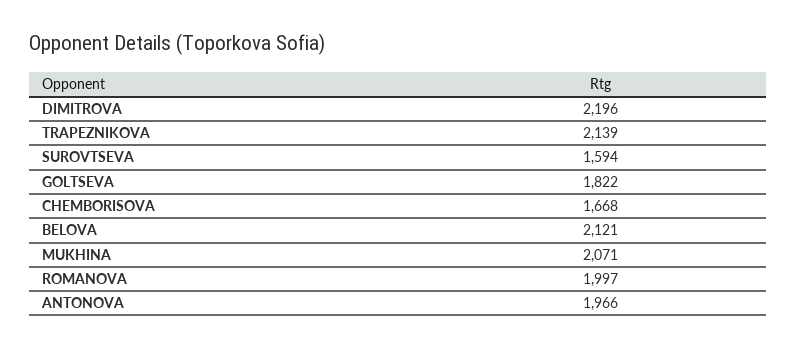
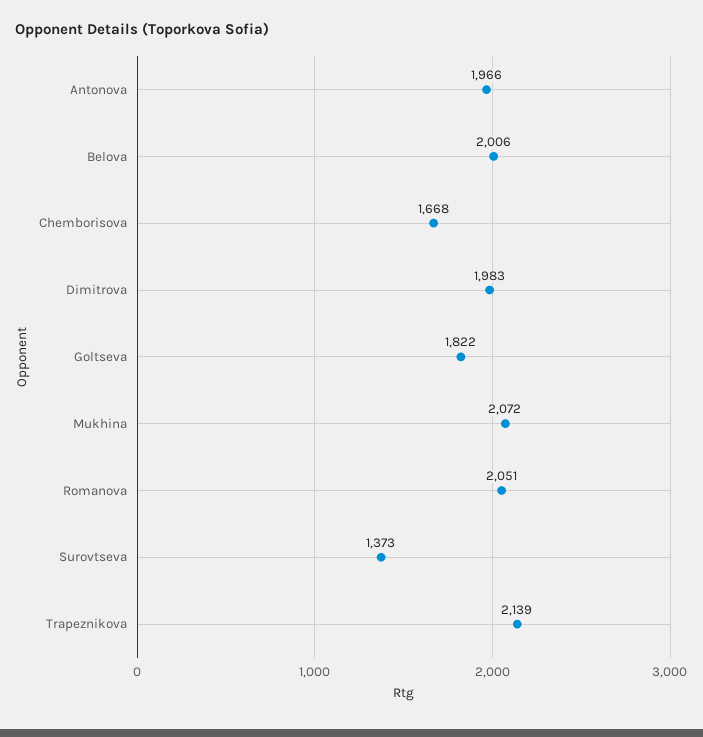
  {
-   "DIMITROVA": 2196,
+   "DIMITROVA": 1983,
    "TRAPEZNIKOVA": 2139,
-   "SUROVTSEVA": 1594,
+   "SUROVTSEVA": 1373,
    "GOLTSEVA": 1822,
    "CHEMBORISOVA": 1668,
-   "BELOVA": 2121,
+   "BELOVA": 2006,
-   "MUKHINA": 2071,
+   "MUKHINA": 2072,
-   "ROMANOVA": 1997,
+   "ROMANOVA": 2051,
    "ANTONOVA": 1966
  }

